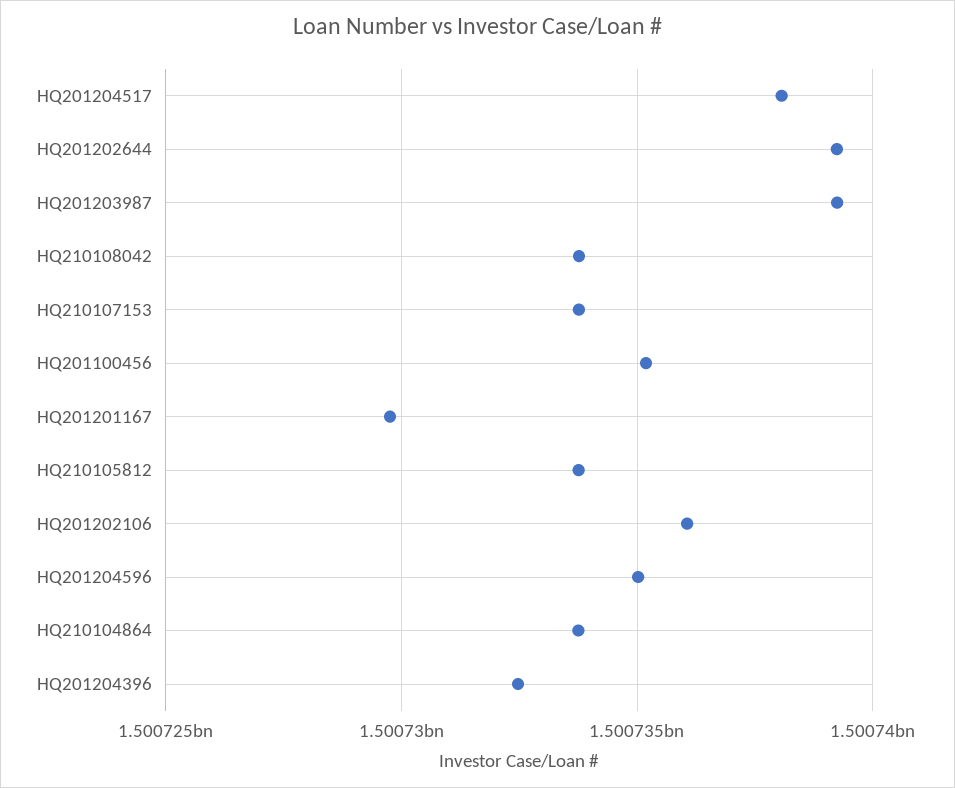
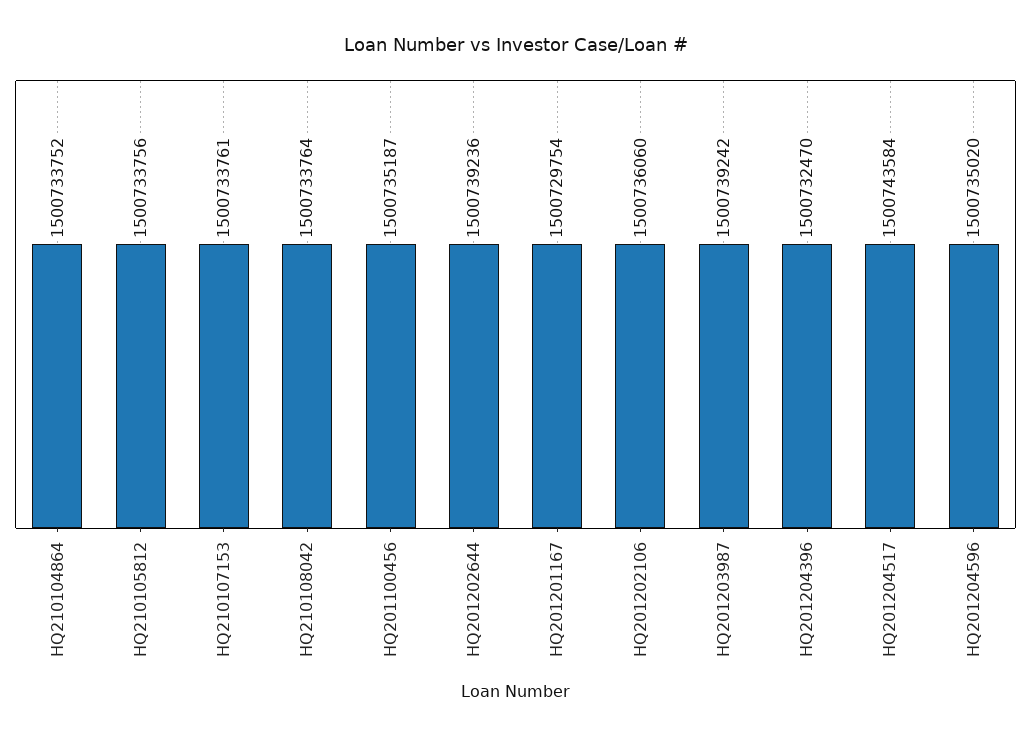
  {
-   "HQ201204517": 1500738000,
+   "HQ201204517": 1500743584,
    "HQ201202644": 1500739236,
    "HQ201203987": 1500739242,
    "HQ210108042": 1500733764,
    "HQ210107153": 1500733761,
    "HQ201100456": 1500735187,
    "HQ201201167": 1500729754,
    "HQ210105812": 1500733756,
    "HQ201202106": 1500736060,
    "HQ201204596": 1500735020,
    "HQ210104864": 1500733752,
    "HQ201204396": 1500732470
  }

